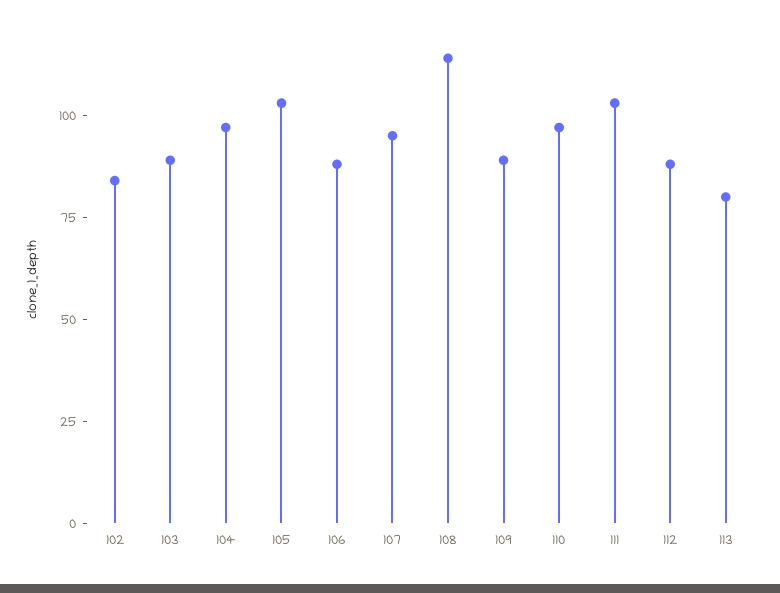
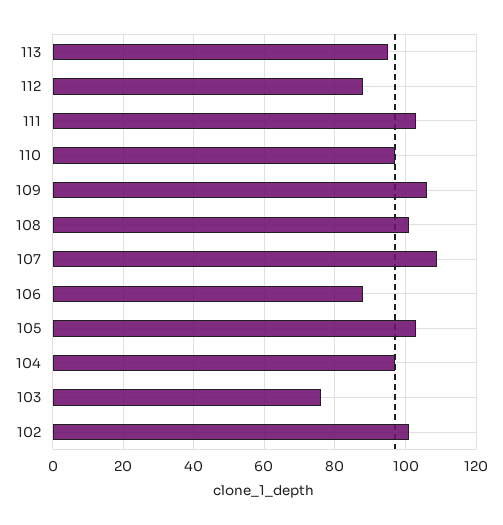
  {
-   "102": 85,
+   "102": 100,
-   "103": 90,
+   "103": 75,
    "104": 95,
    "105": 105,
    "106": 90,
-   "107": 95,
+   "107": 110,
-   "108": 115,
+   "108": 100,
-   "109": 90,
+   "109": 105,
    "110": 95,
    "111": 105,
    "112": 90,
-   "113": 80
+   "113": 95
  }

